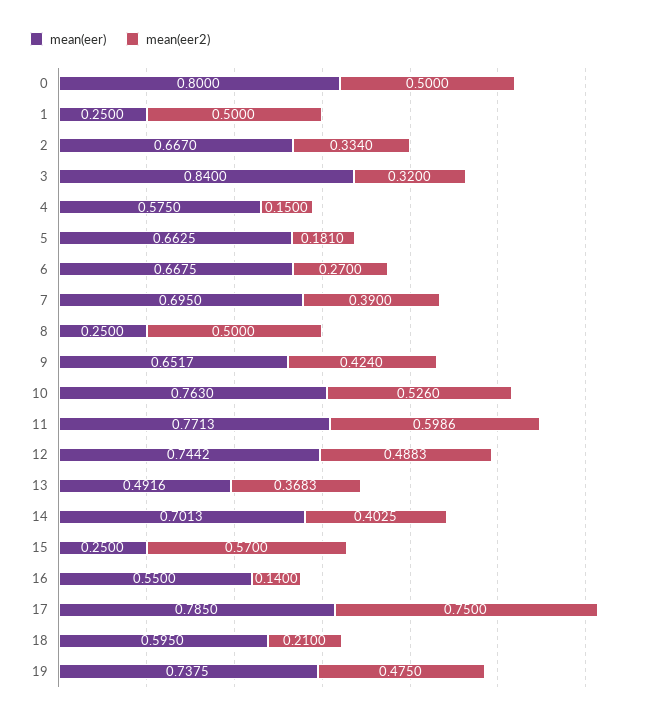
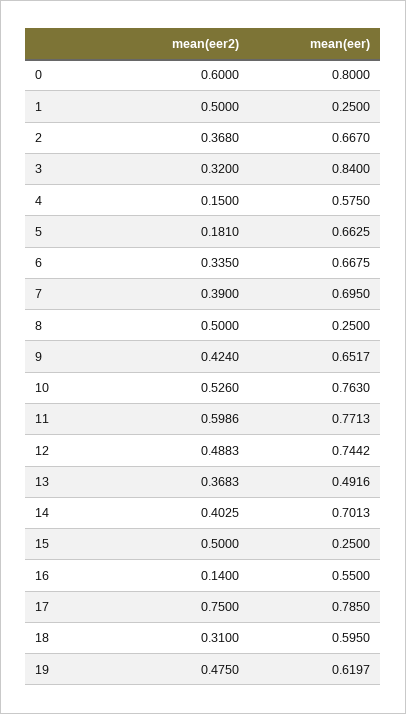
  {
    "mean(eer)": {
      "0": 0.8,
      "1": 0.25,
      "2": 0.667,
      "3": 0.84,
      "4": 0.575,
      "5": 0.6625,
      "6": 0.6675,
      "7": 0.695,
      "8": 0.25,
      "9": 0.6517,
      "10": 0.763,
      "11": 0.7713,
      "12": 0.7442,
      "13": 0.4916,
      "14": 0.7013,
      "15": 0.25,
      "16": 0.55,
      "17": 0.785,
      "18": 0.595,
-     "19": 0.7375
+     "19": 0.6197
    },
    "mean(eer2)": {
-     "0": 0.5,
+     "0": 0.6,
      "1": 0.5,
-     "2": 0.334,
+     "2": 0.368,
      "3": 0.32,
      "4": 0.15,
      "5": 0.181,
-     "6": 0.27,
+     "6": 0.335,
      "7": 0.39,
      "8": 0.5,
      "9": 0.424,
      "10": 0.526,
      "11": 0.5986,
      "12": 0.4883,
      "13": 0.3683,
      "14": 0.4025,
-     "15": 0.57,
+     "15": 0.5,
      "16": 0.14,
      "17": 0.75,
-     "18": 0.21,
+     "18": 0.31,
      "19": 0.475
    }
  }

